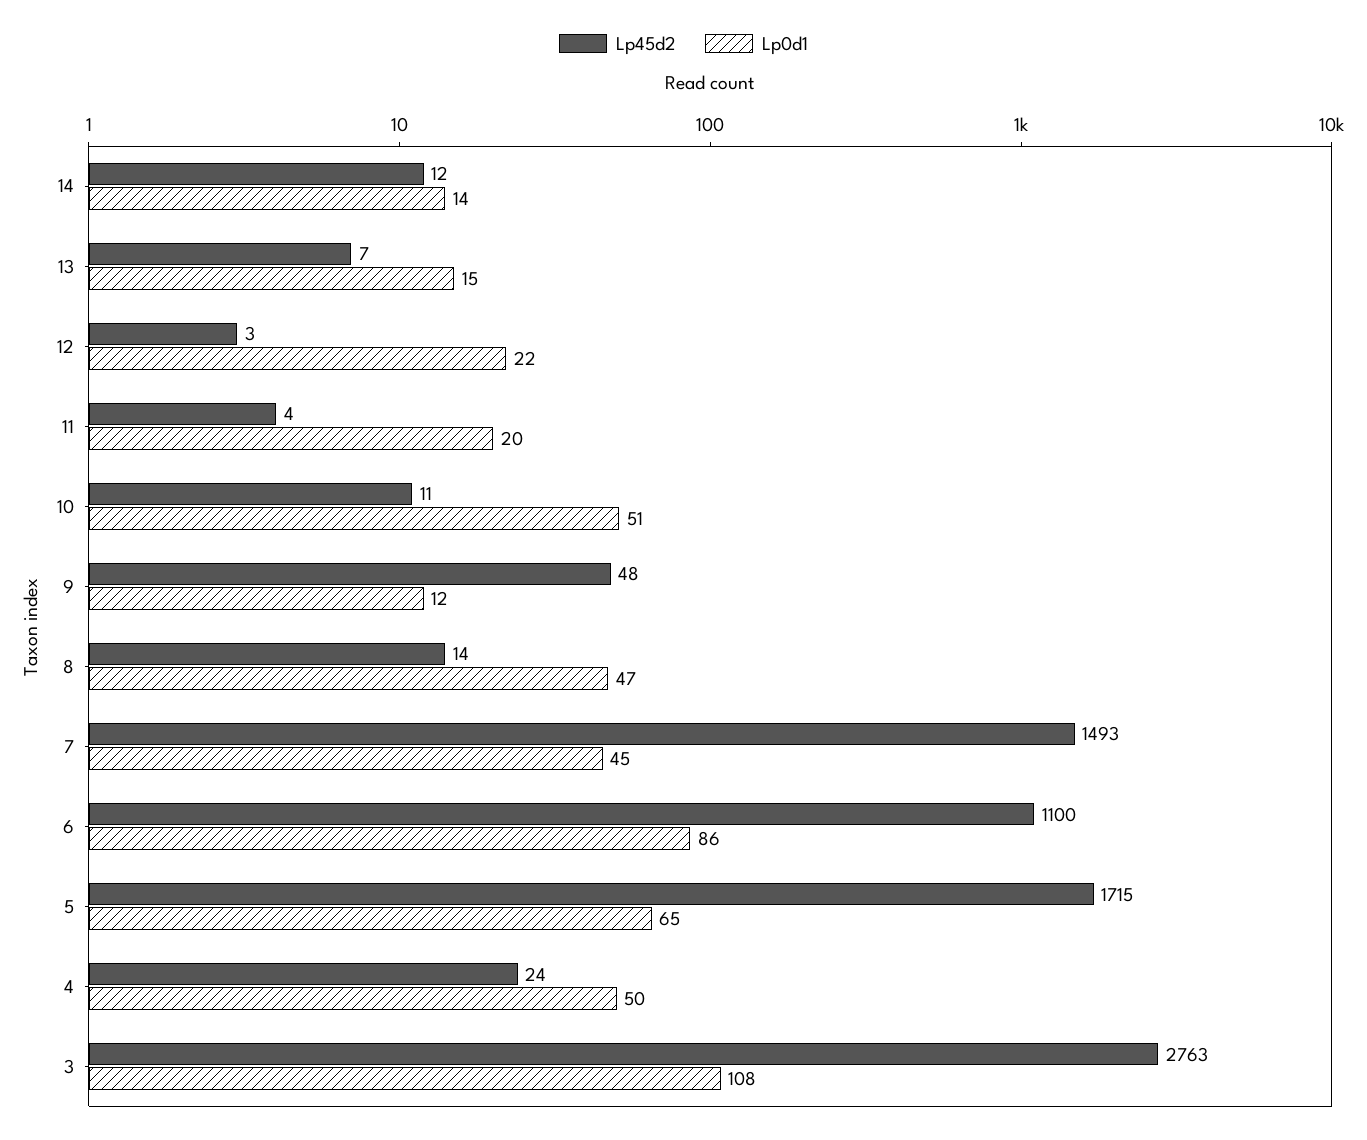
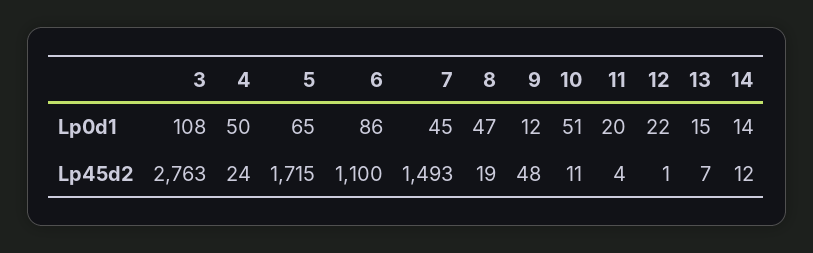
  {
    "Lp45d2": {
      "14": 12,
      "13": 7,
-     "12": 3,
+     "12": 1,
      "11": 4,
      "10": 11,
      "9": 48,
-     "8": 14,
+     "8": 19,
      "7": 1493,
      "6": 1100,
      "5": 1715,
      "4": 24,
      "3": 2763
    },
    "Lp0d1": {
      "14": 14,
      "13": 15,
      "12": 22,
      "11": 20,
      "10": 51,
      "9": 12,
      "8": 47,
      "7": 45,
      "6": 86,
      "5": 65,
      "4": 50,
      "3": 108
    }
  }

